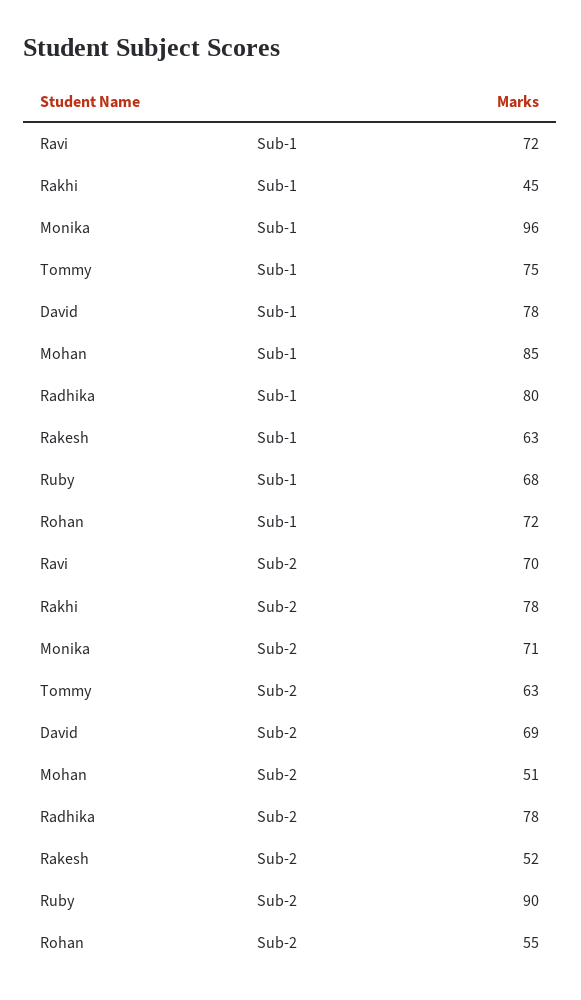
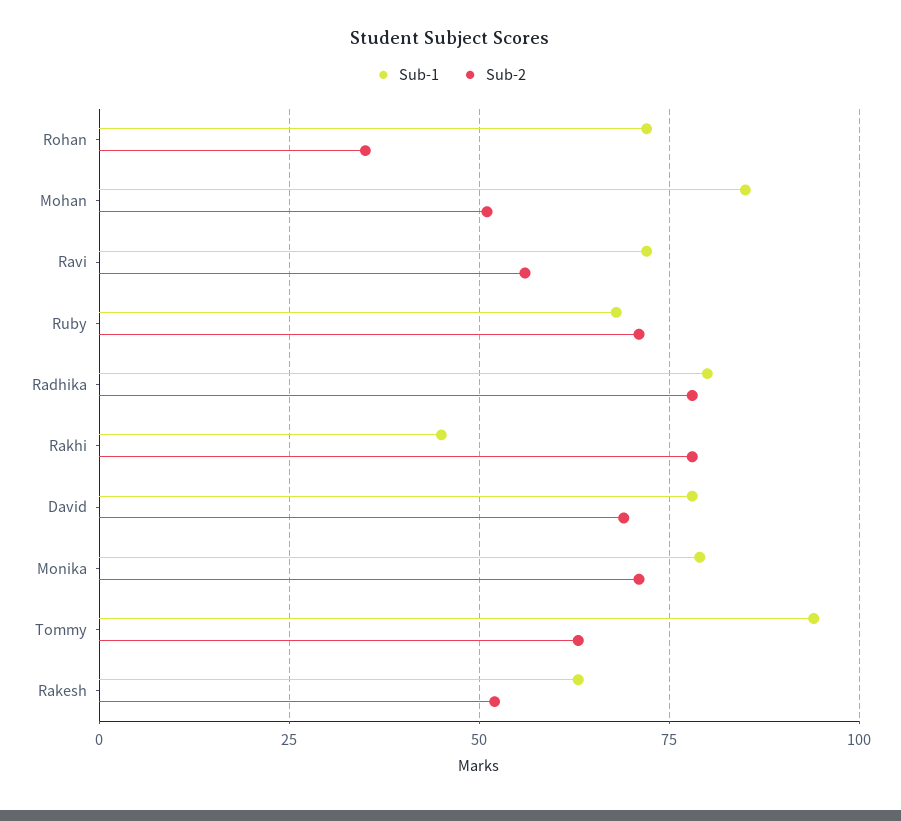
  {
    "Sub-1": {
      "Ravi": 72,
      "Rakhi": 45,
-     "Monika": 96,
+     "Monika": 80,
-     "Tommy": 75,
+     "Tommy": 95,
      "David": 78,
      "Mohan": 85,
      "Radhika": 80,
      "Rakesh": 63,
      "Ruby": 68,
      "Rohan": 72
    },
    "Sub-2": {
-     "Ravi": 70,
+     "Ravi": 55,
      "Rakhi": 78,
      "Monika": 71,
      "Tommy": 63,
      "David": 69,
      "Mohan": 51,
      "Radhika": 78,
      "Rakesh": 52,
-     "Ruby": 90,
+     "Ruby": 70,
-     "Rohan": 55
+     "Rohan": 35
    }
  }

